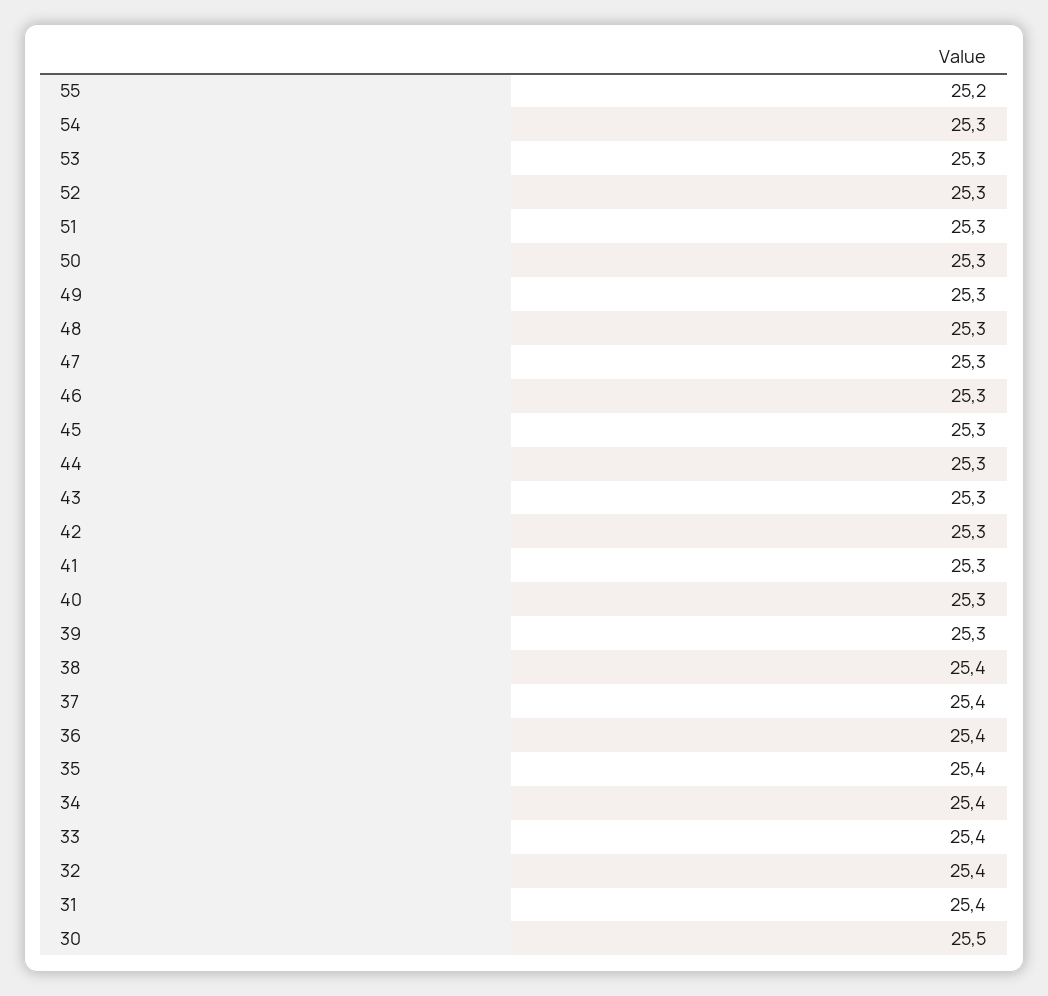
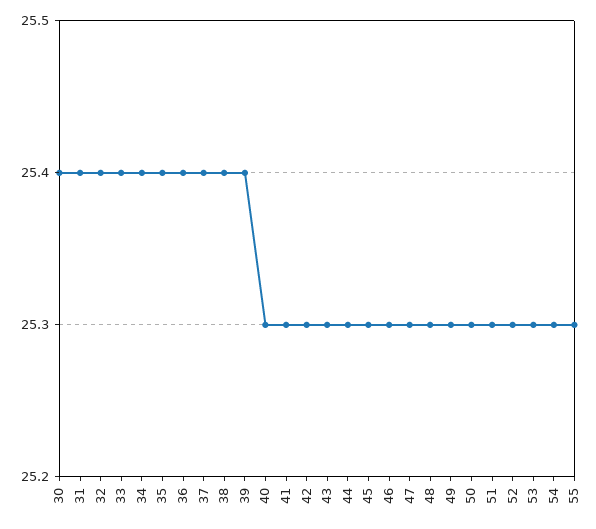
  {
-   "55": 25.2,
+   "55": 25.3,
    "54": 25.3,
    "53": 25.3,
    "52": 25.3,
    "51": 25.3,
    "50": 25.3,
    "49": 25.3,
    "48": 25.3,
    "47": 25.3,
    "46": 25.3,
    "45": 25.3,
    "44": 25.3,
    "43": 25.3,
    "42": 25.3,
    "41": 25.3,
    "40": 25.3,
-   "39": 25.3,
+   "39": 25.4,
    "38": 25.4,
    "37": 25.4,
    "36": 25.4,
    "35": 25.4,
    "34": 25.4,
    "33": 25.4,
    "32": 25.4,
    "31": 25.4,
-   "30": 25.5
+   "30": 25.4
  }

